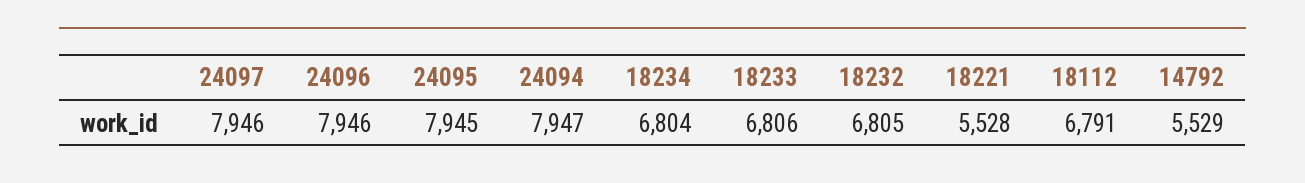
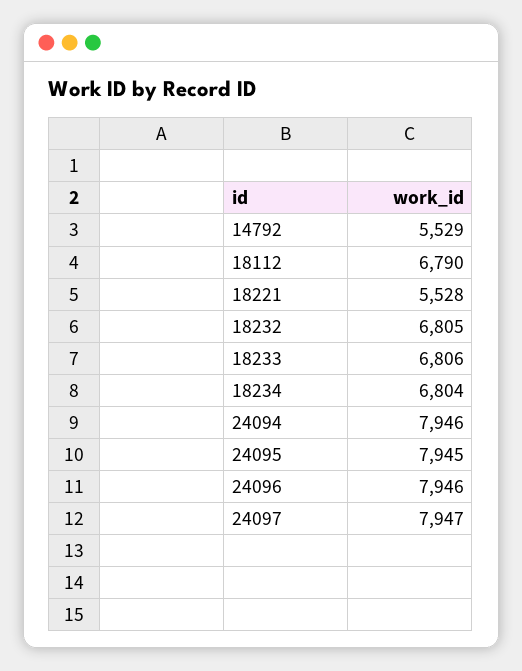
  {
-   "24097": 7946,
+   "24097": 7947,
    "24096": 7946,
    "24095": 7945,
-   "24094": 7947,
+   "24094": 7946,
    "18234": 6804,
    "18233": 6806,
    "18232": 6805,
    "18221": 5528,
-   "18112": 6791,
+   "18112": 6790,
    "14792": 5529
  }

